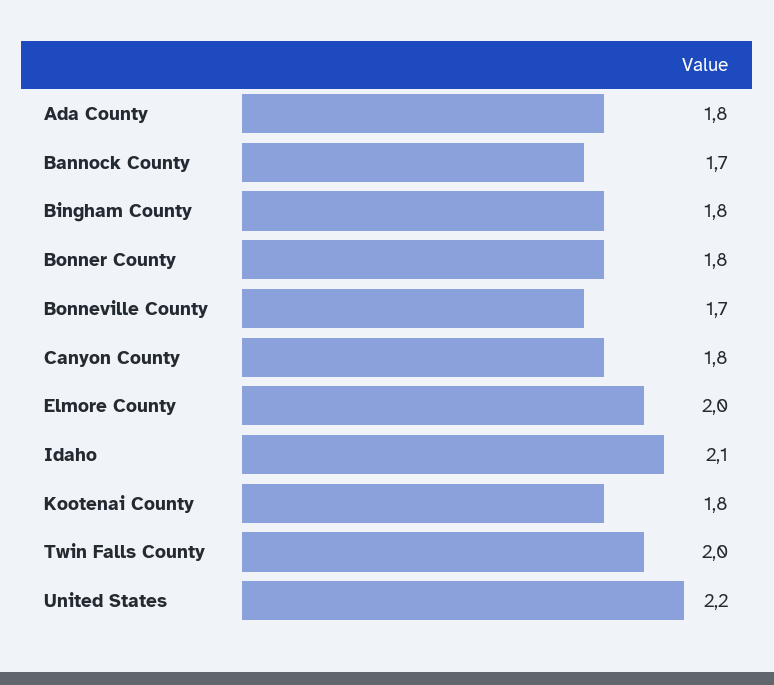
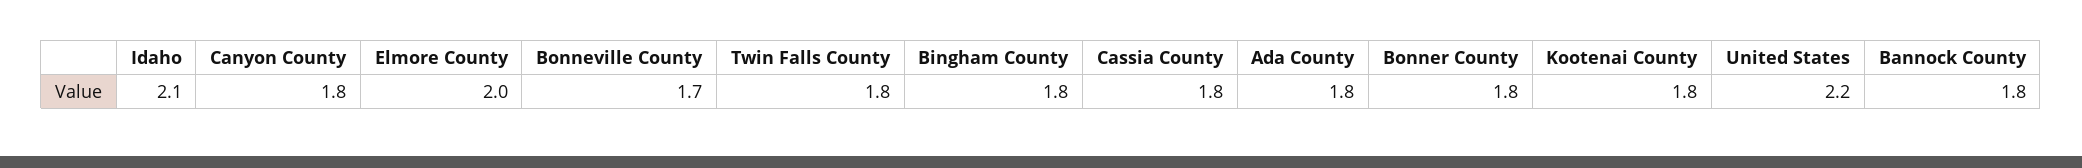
  {
    "Ada County": 1.8,
-   "Bannock County": 1.7,
+   "Bannock County": 1.8,
    "Bingham County": 1.8,
    "Bonner County": 1.8,
    "Bonneville County": 1.7,
    "Canyon County": 1.8,
    "Elmore County": 2,
    "Idaho": 2.1,
    "Kootenai County": 1.8,
-   "Twin Falls County": 2,
+   "Twin Falls County": 1.8,
-   "United States": 2.2
+   "United States": 2.2,
+   "Cassia County": 1.8
  }

